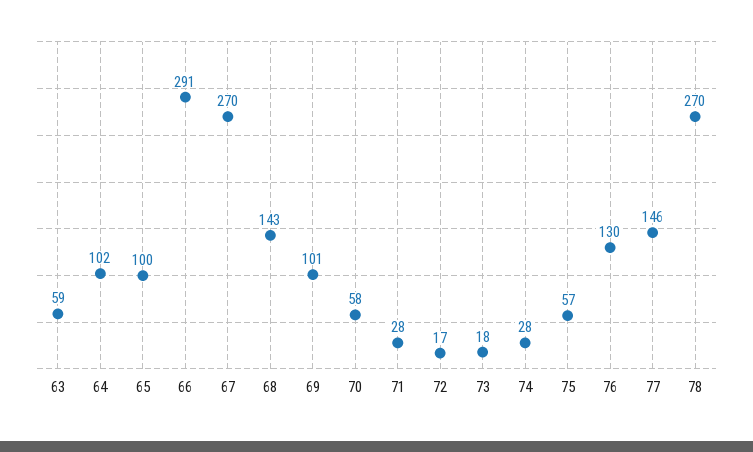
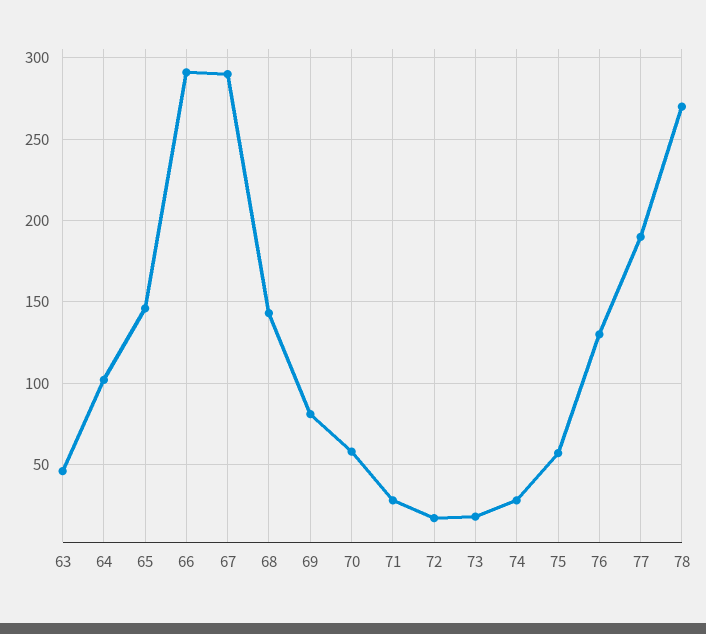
  {
-   "63": 59,
+   "63": 45,
    "64": 102,
-   "65": 100,
+   "65": 145,
    "66": 291,
-   "67": 270,
+   "67": 290,
    "68": 143,
-   "69": 101,
+   "69": 80,
    "70": 58,
    "71": 28,
    "72": 17,
    "73": 18,
    "74": 28,
    "75": 57,
    "76": 130,
-   "77": 146,
+   "77": 190,
    "78": 270
  }

